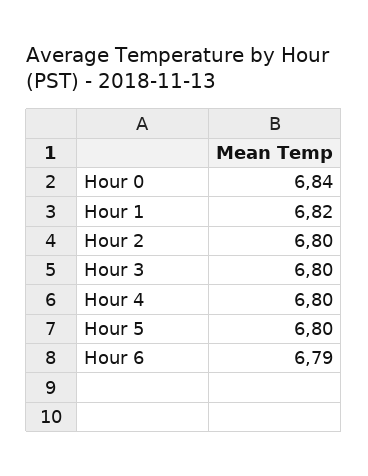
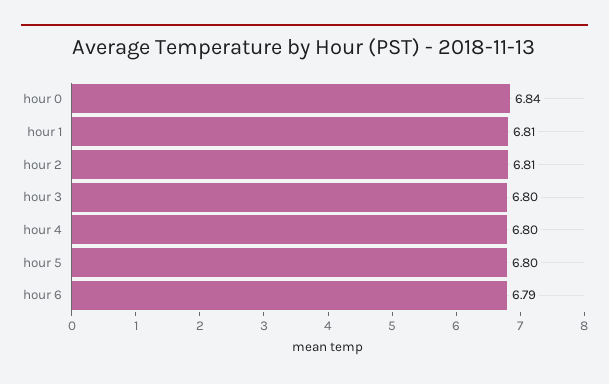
  {
    "Hour 0": 6.84,
-   "Hour 1": 6.82,
+   "Hour 1": 6.81,
-   "Hour 2": 6.8,
+   "Hour 2": 6.81,
    "Hour 3": 6.8,
    "Hour 4": 6.8,
    "Hour 5": 6.8,
    "Hour 6": 6.79
  }

